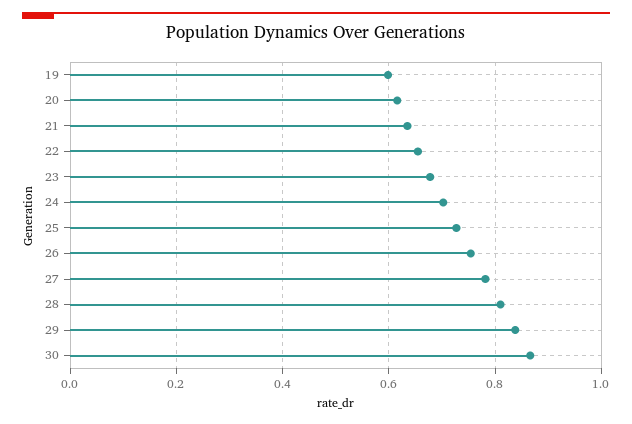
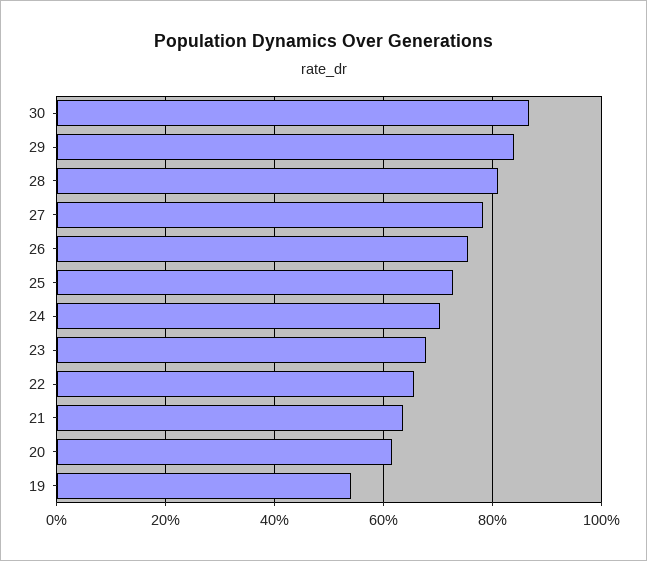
  {
-   "19": 0.6,
+   "19": 0.54,
    "20": 0.62,
    "21": 0.64,
    "22": 0.66,
    "23": 0.68,
    "24": 0.7,
    "25": 0.72,
    "26": 0.76,
    "27": 0.78,
    "28": 0.82,
    "29": 0.84,
    "30": 0.86
  }

